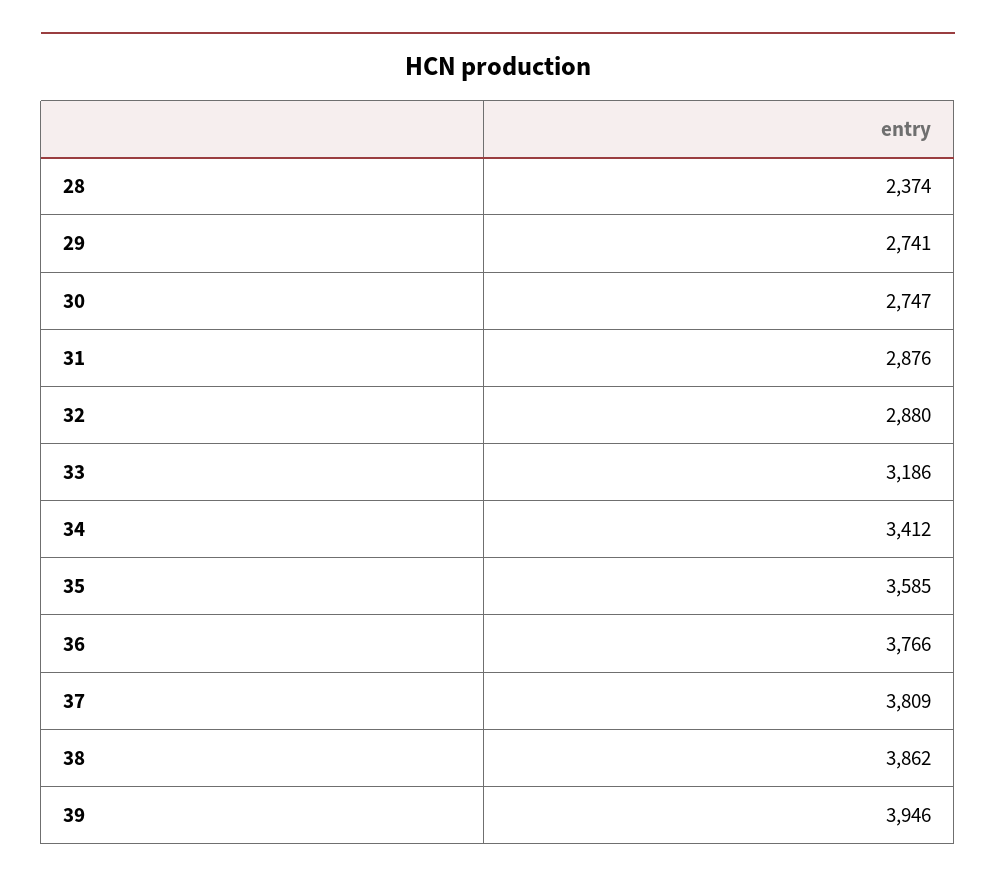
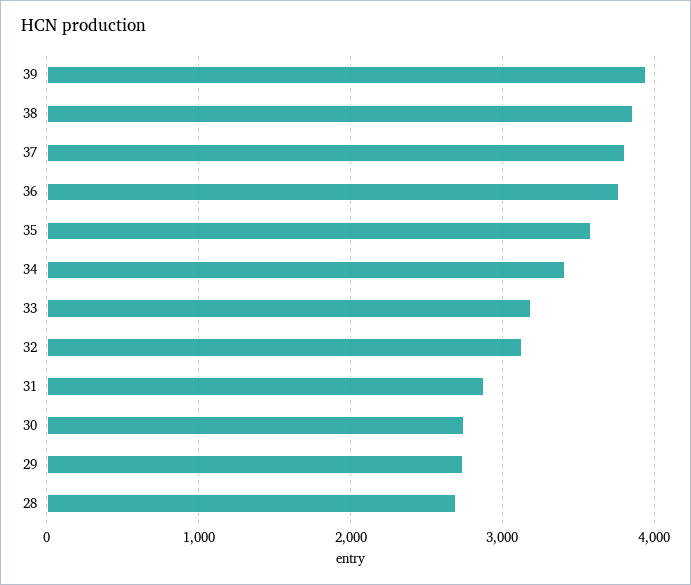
  {
-   "28": 2374,
+   "28": 2700,
    "29": 2741,
    "30": 2747,
    "31": 2876,
-   "32": 2880,
+   "32": 3100,
    "33": 3186,
    "34": 3412,
    "35": 3585,
    "36": 3766,
    "37": 3809,
    "38": 3862,
    "39": 3946
  }

